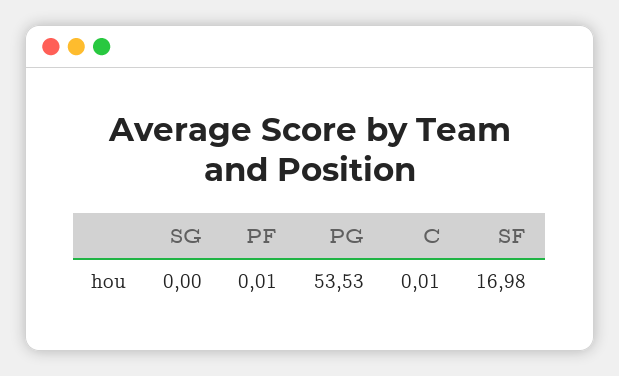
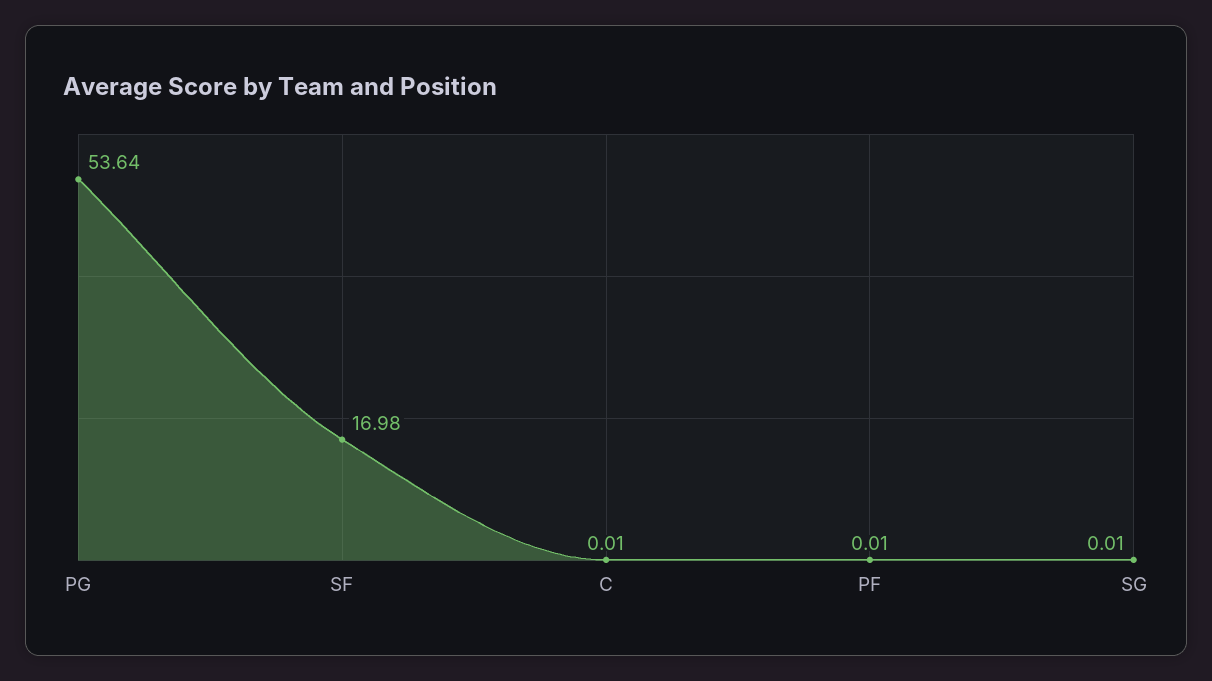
  {
-   "SG": 0,
+   "SG": 0.01,
    "PF": 0.01,
-   "PG": 53.53,
+   "PG": 53.64,
    "C": 0.01,
    "SF": 16.98
  }

